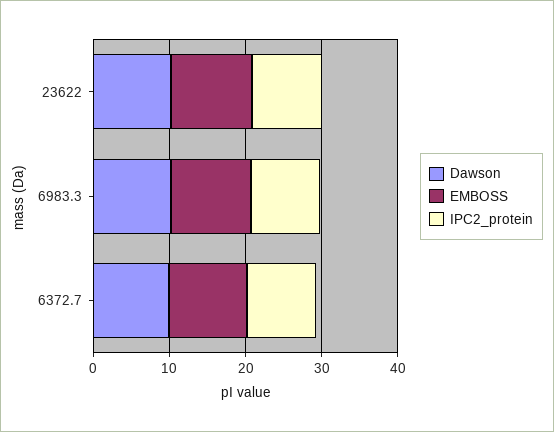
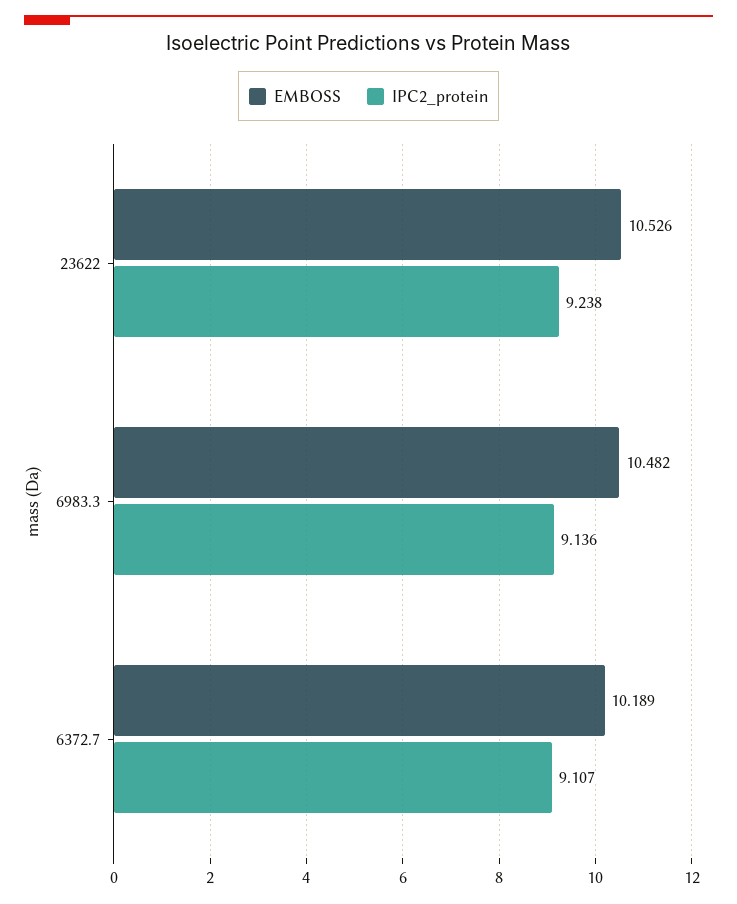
  {
-   "Dawson": {
-     "23622": 10,
-     "6983.3": 10,
-     "6372.7": 10
-   },
    "EMBOSS": {
      "23622": 10.526,
      "6983.3": 10.482,
      "6372.7": 10.189
    },
    "IPC2_protein": {
      "23622": 9.238,
      "6983.3": 9.136,
      "6372.7": 9.107
    }
  }

